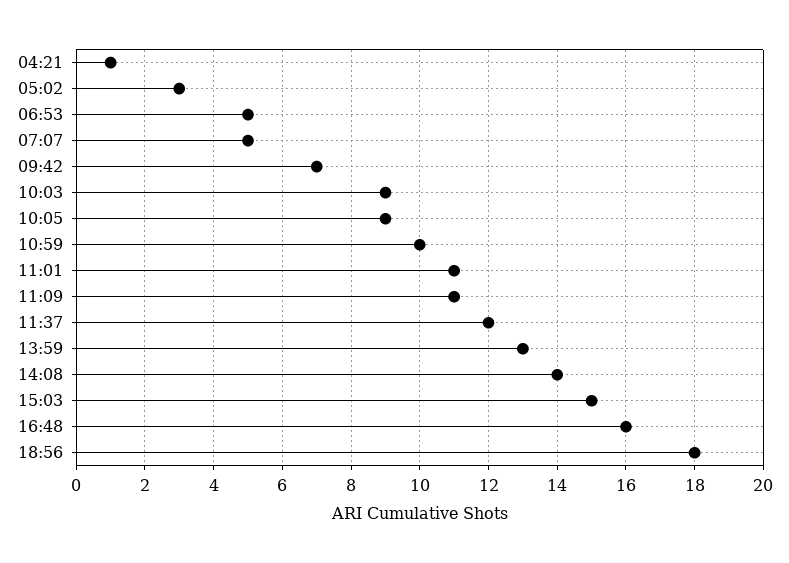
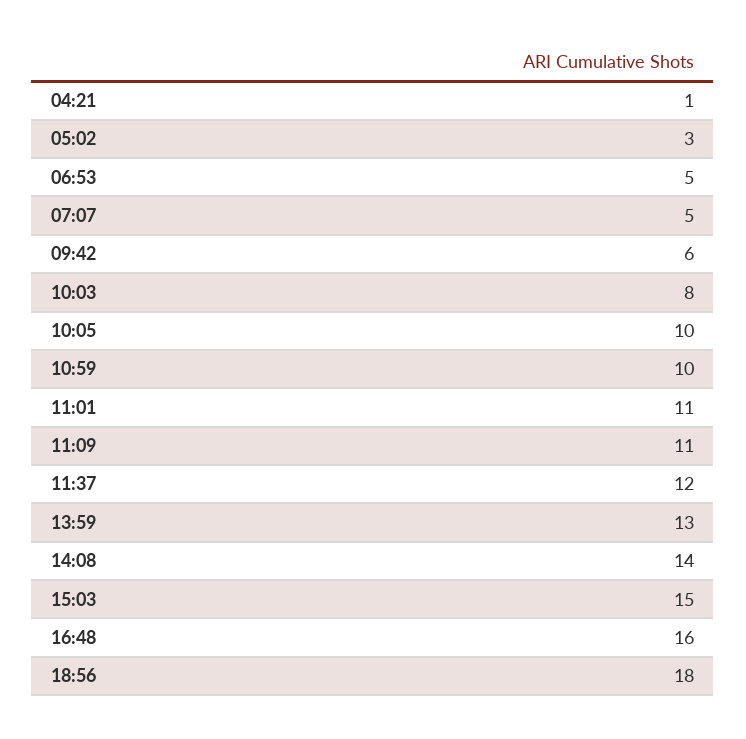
  {
    "04:21": 1,
    "05:02": 3,
    "06:53": 5,
    "07:07": 5,
-   "09:42": 7,
+   "09:42": 6,
-   "10:03": 9,
+   "10:03": 8,
-   "10:05": 9,
+   "10:05": 10,
    "10:59": 10,
    "11:01": 11,
    "11:09": 11,
    "11:37": 12,
    "13:59": 13,
    "14:08": 14,
    "15:03": 15,
    "16:48": 16,
    "18:56": 18
  }

